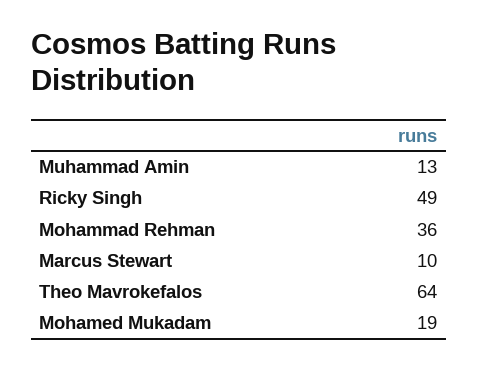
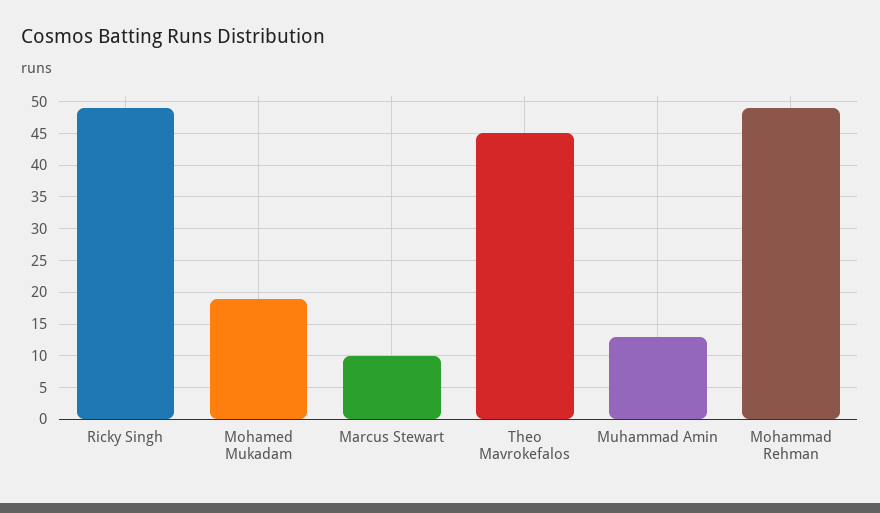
  {
    "Muhammad Amin": 13,
    "Ricky Singh": 49,
-   "Mohammad Rehman": 36,
+   "Mohammad Rehman": 49,
    "Marcus Stewart": 10,
-   "Theo Mavrokefalos": 64,
+   "Theo Mavrokefalos": 45,
    "Mohamed Mukadam": 19
  }

